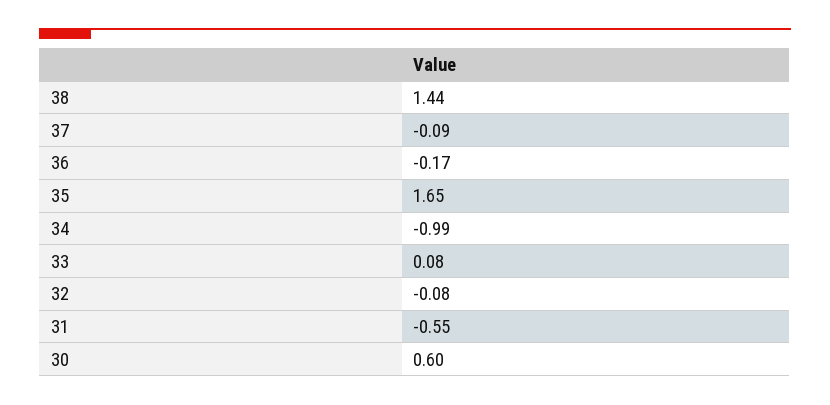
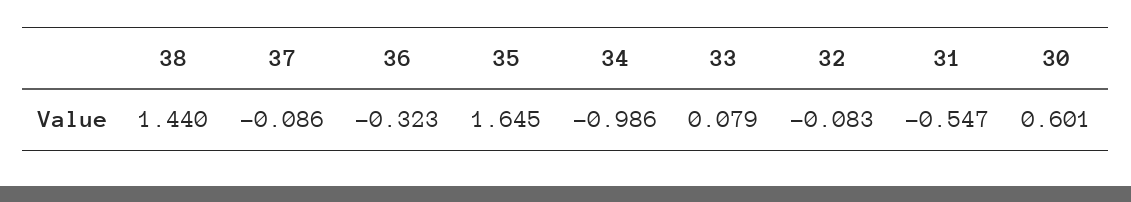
  {
    "38": 1.44,
    "37": -0.086,
-   "36": -0.17,
+   "36": -0.323,
    "35": 1.645,
    "34": -0.986,
    "33": 0.079,
    "32": -0.083,
    "31": -0.547,
    "30": 0.601
  }

